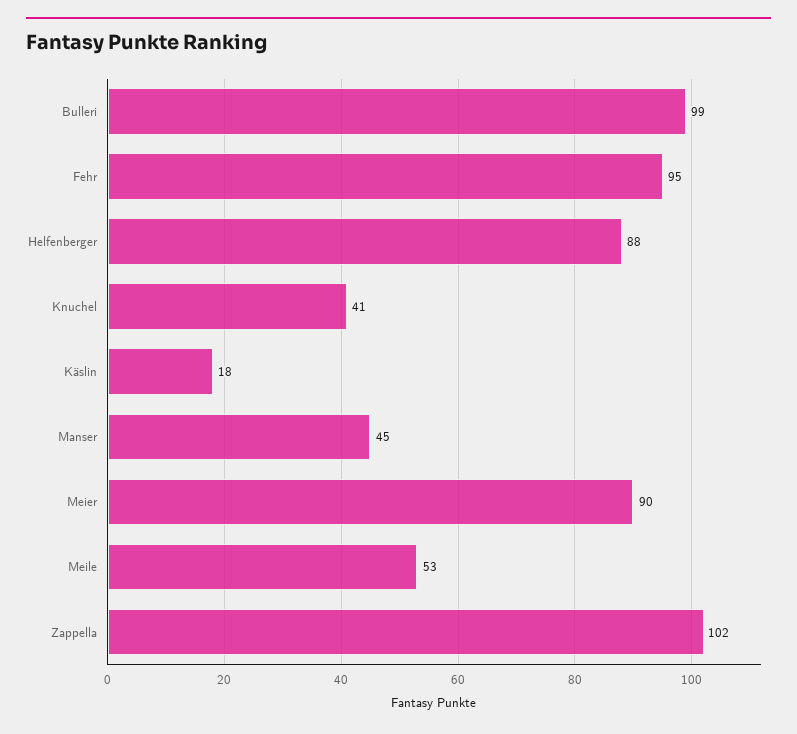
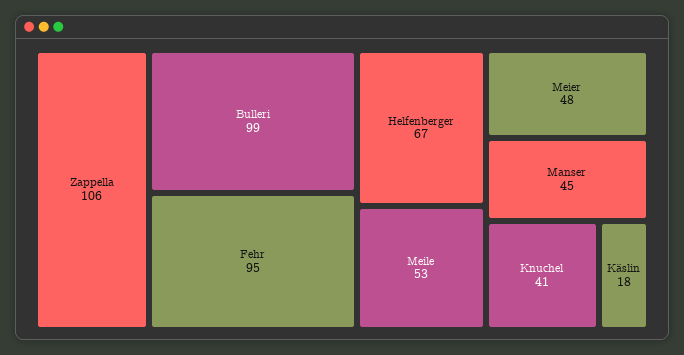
  {
    "Bulleri": 99,
    "Fehr": 95,
-   "Helfenberger": 88,
+   "Helfenberger": 67,
    "Knuchel": 41,
    "Käslin": 18,
    "Manser": 45,
-   "Meier": 90,
+   "Meier": 48,
    "Meile": 53,
-   "Zappella": 102
+   "Zappella": 106
  }

